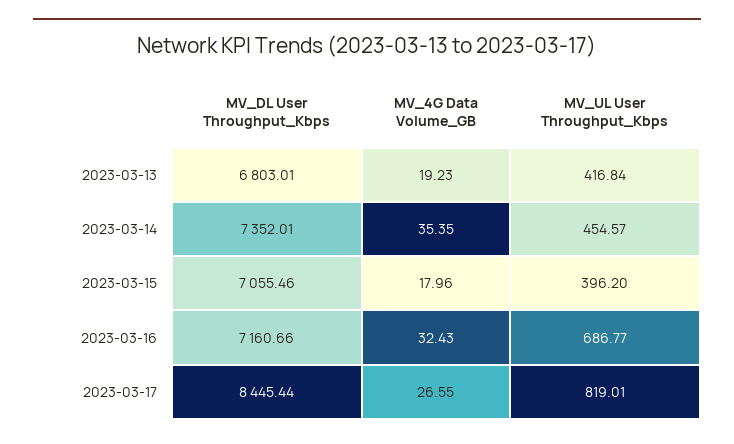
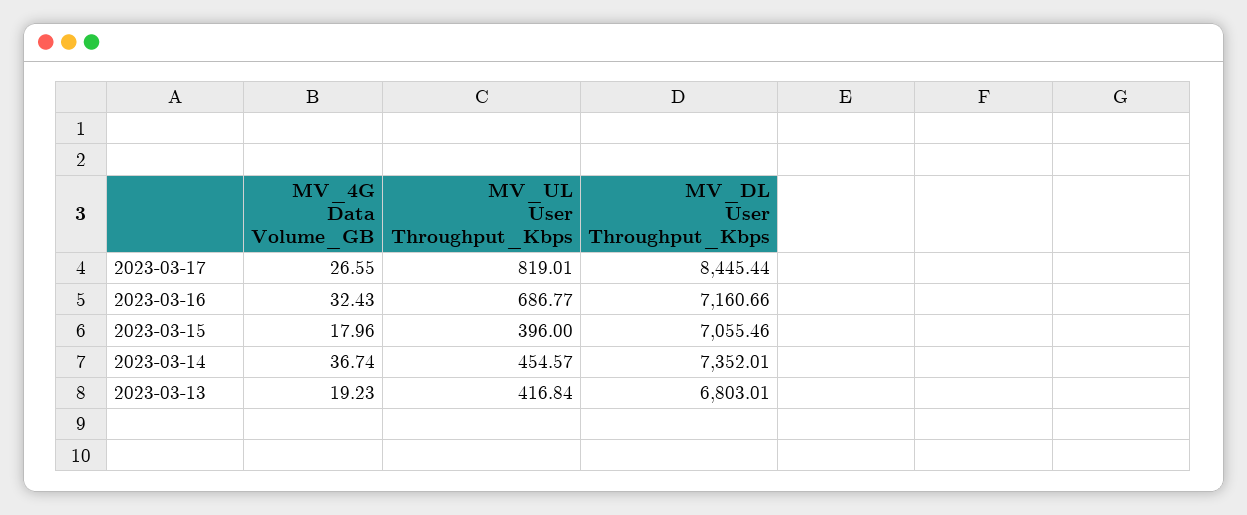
  {
    "MV_DL User Throughput_Kbps": {
      "2023-03-13": 6803.01,
      "2023-03-14": 7352.01,
      "2023-03-15": 7055.46,
      "2023-03-16": 7160.66,
      "2023-03-17": 8445.44
    },
    "MV_4G Data Volume_GB": {
      "2023-03-13": 19.23,
-     "2023-03-14": 35.35,
+     "2023-03-14": 36.74,
      "2023-03-15": 17.96,
      "2023-03-16": 32.43,
      "2023-03-17": 26.55
    },
    "MV_UL User Throughput_Kbps": {
      "2023-03-13": 416.84,
      "2023-03-14": 454.57,
-     "2023-03-15": 396.2,
+     "2023-03-15": 396,
      "2023-03-16": 686.77,
      "2023-03-17": 819.01
    }
  }

